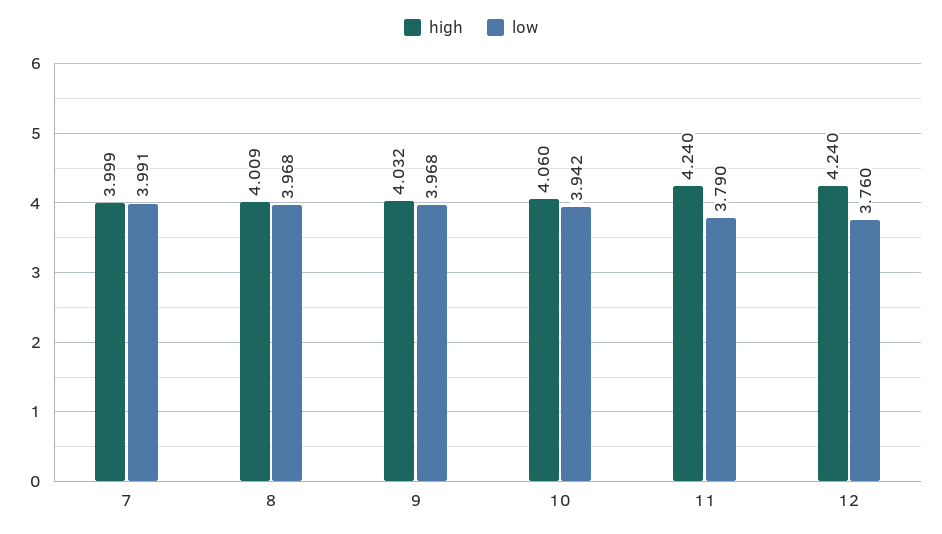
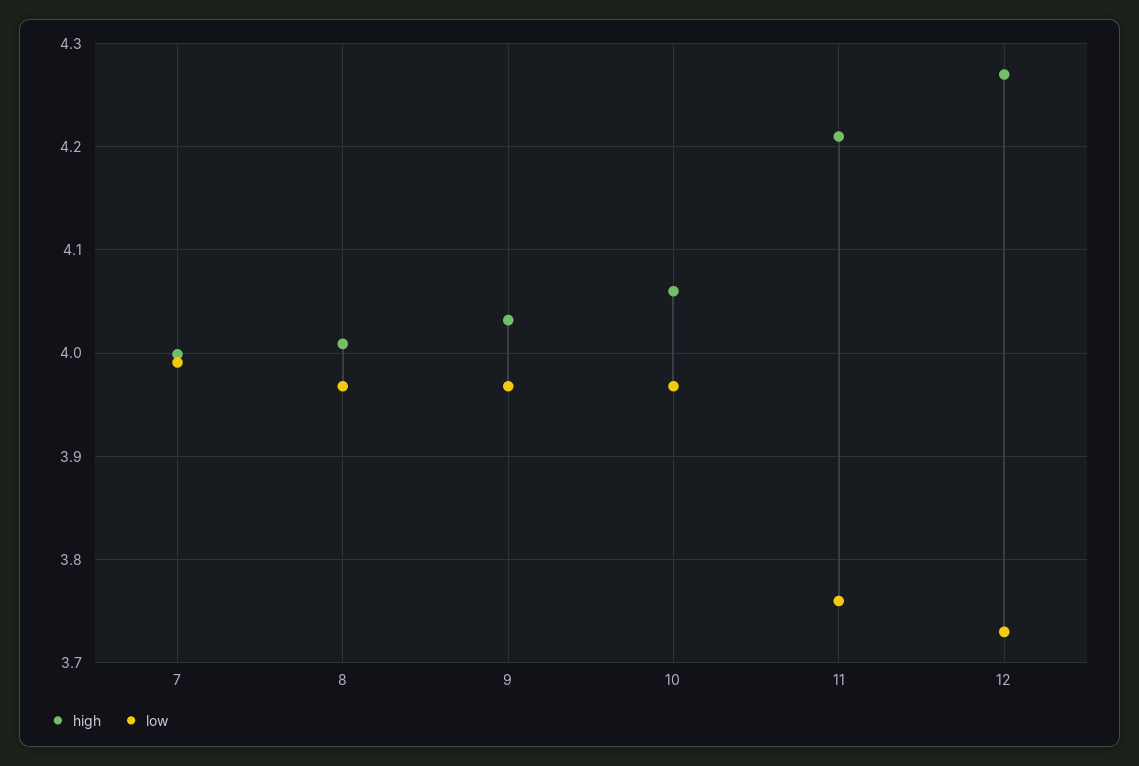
  {
    "high": {
      "7": 3.999,
      "8": 4.009,
      "9": 4.032,
      "10": 4.06,
-     "11": 4.24,
+     "11": 4.21,
-     "12": 4.24
+     "12": 4.27
    },
    "low": {
      "7": 3.991,
      "8": 3.968,
      "9": 3.968,
-     "10": 3.942,
+     "10": 3.97,
-     "11": 3.79,
+     "11": 3.76,
-     "12": 3.76
+     "12": 3.73
    }
  }

